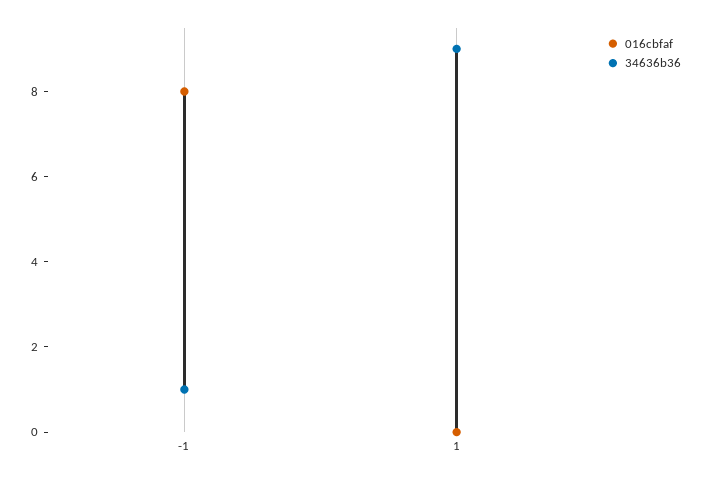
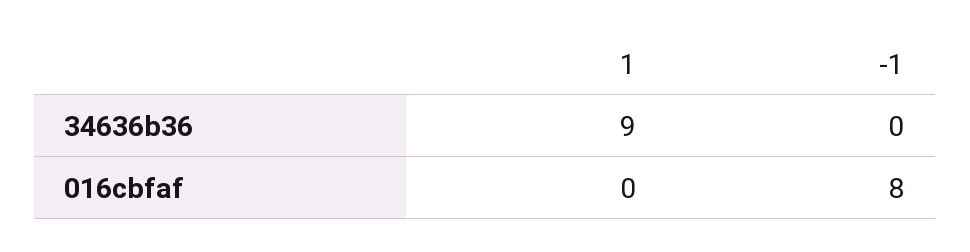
  {
    "016cbfaf": {
      "-1": 8,
      "1": 0
    },
    "34636b36": {
-     "-1": 1,
+     "-1": 0,
      "1": 9
    }
  }

